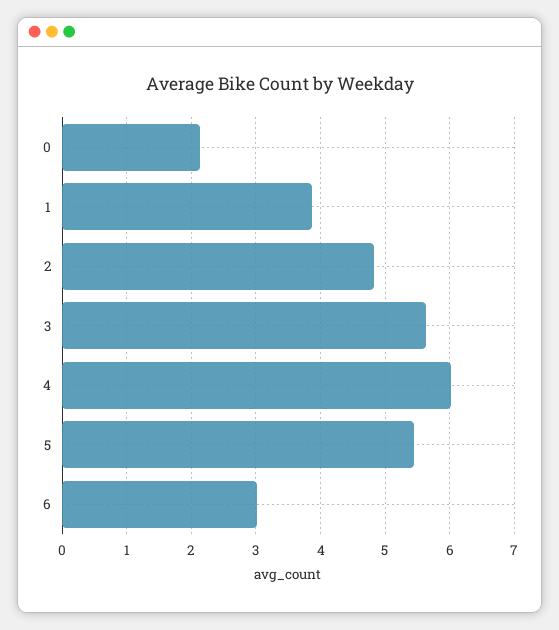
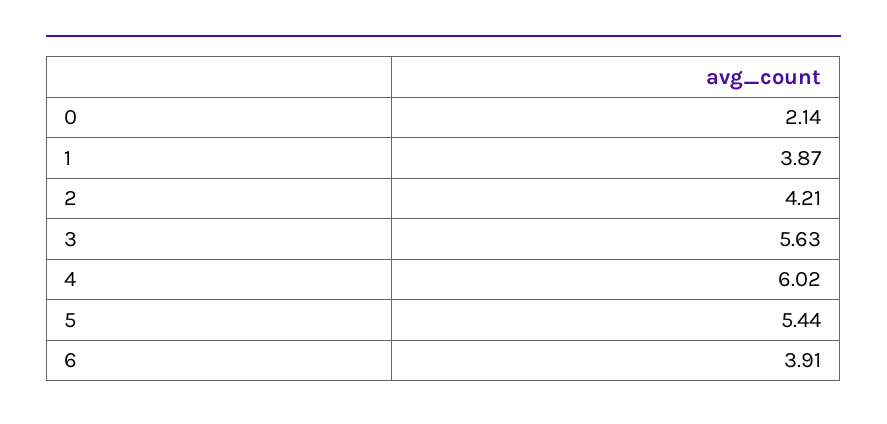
  {
    "0": 2.14,
    "1": 3.87,
-   "2": 4.8,
+   "2": 4.21,
    "3": 5.63,
    "4": 6.02,
    "5": 5.44,
-   "6": 3
+   "6": 3.91
  }

